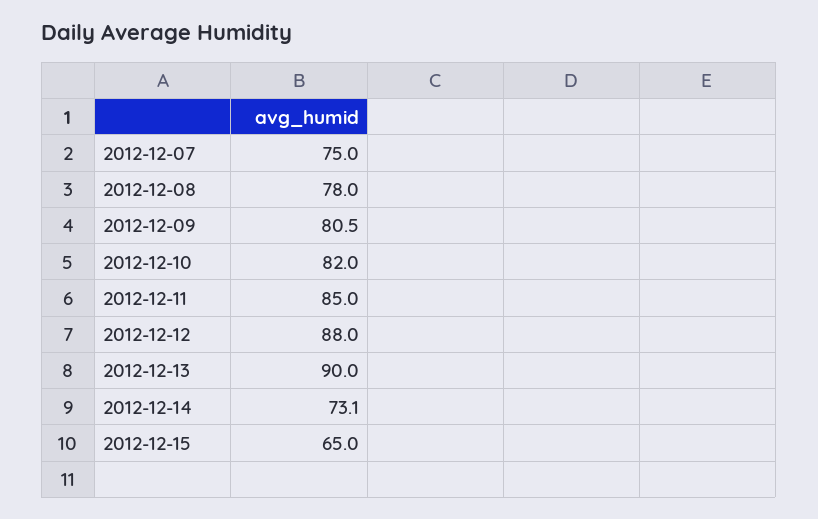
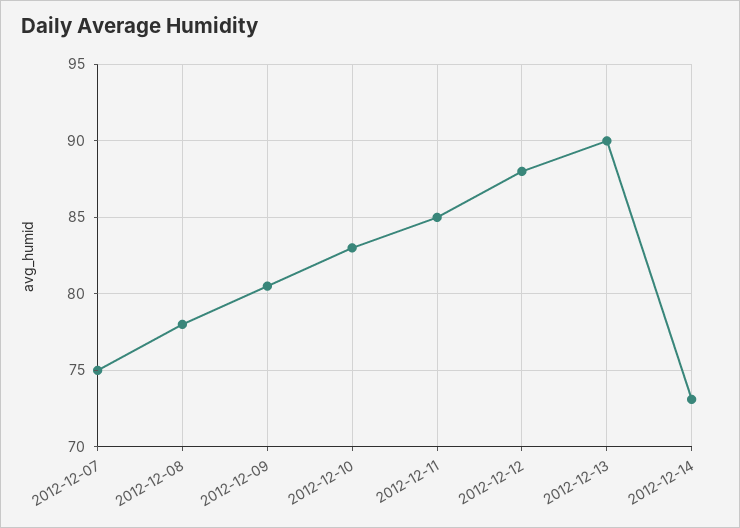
  {
    "2012-12-07": 75,
    "2012-12-08": 78,
    "2012-12-09": 80.5,
-   "2012-12-10": 82,
+   "2012-12-10": 83,
    "2012-12-11": 85,
    "2012-12-12": 88,
    "2012-12-13": 90,
-   "2012-12-14": 73.1,
+   "2012-12-14": 73.1
-   "2012-12-15": 65
  }

